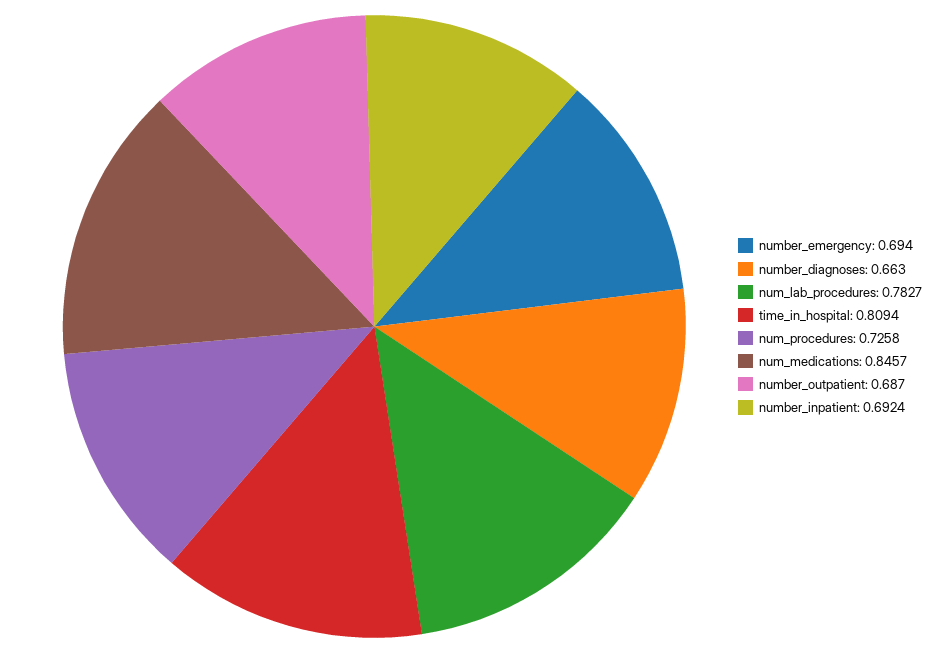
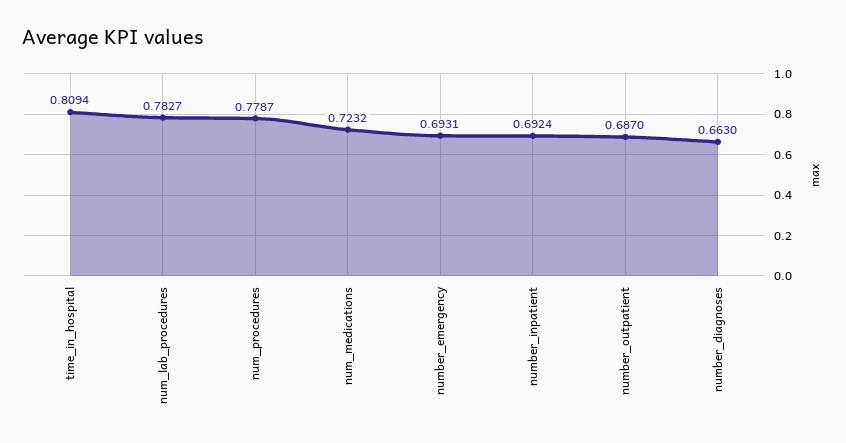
  {
-   "number_emergency": 0.694,
+   "number_emergency": 0.6931,
    "number_diagnoses": 0.663,
    "num_lab_procedures": 0.7827,
    "time_in_hospital": 0.8094,
-   "num_procedures": 0.7258,
+   "num_procedures": 0.7787,
-   "num_medications": 0.8457,
+   "num_medications": 0.7232,
    "number_outpatient": 0.687,
    "number_inpatient": 0.6924
  }

